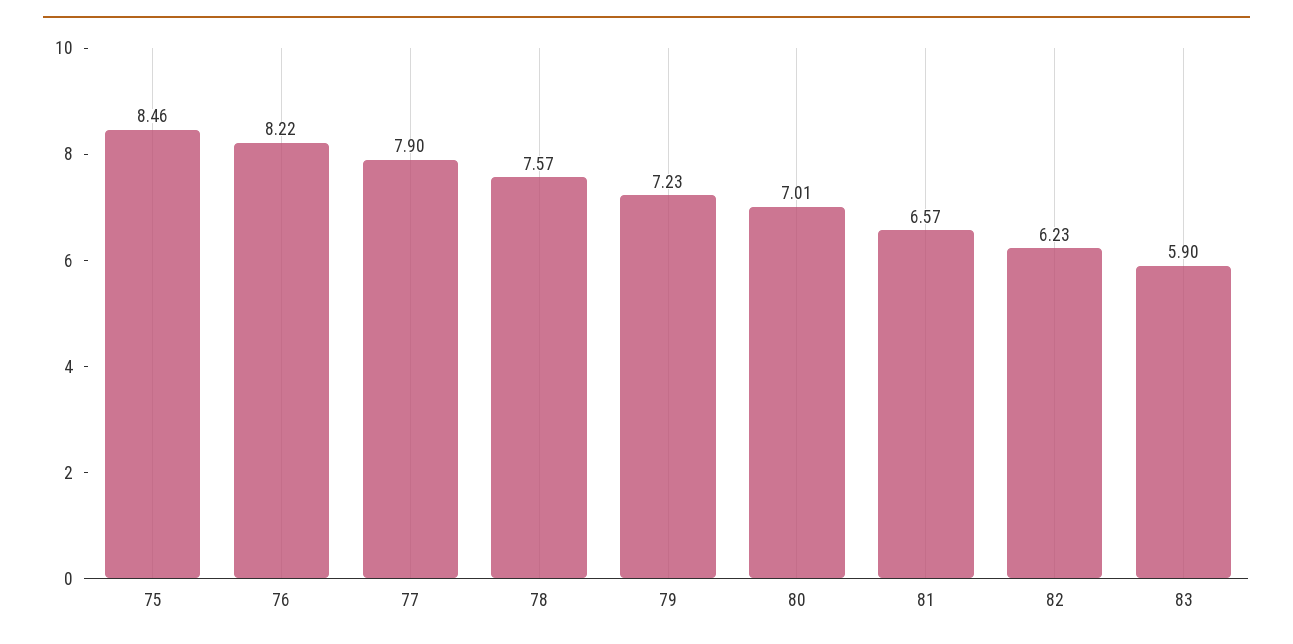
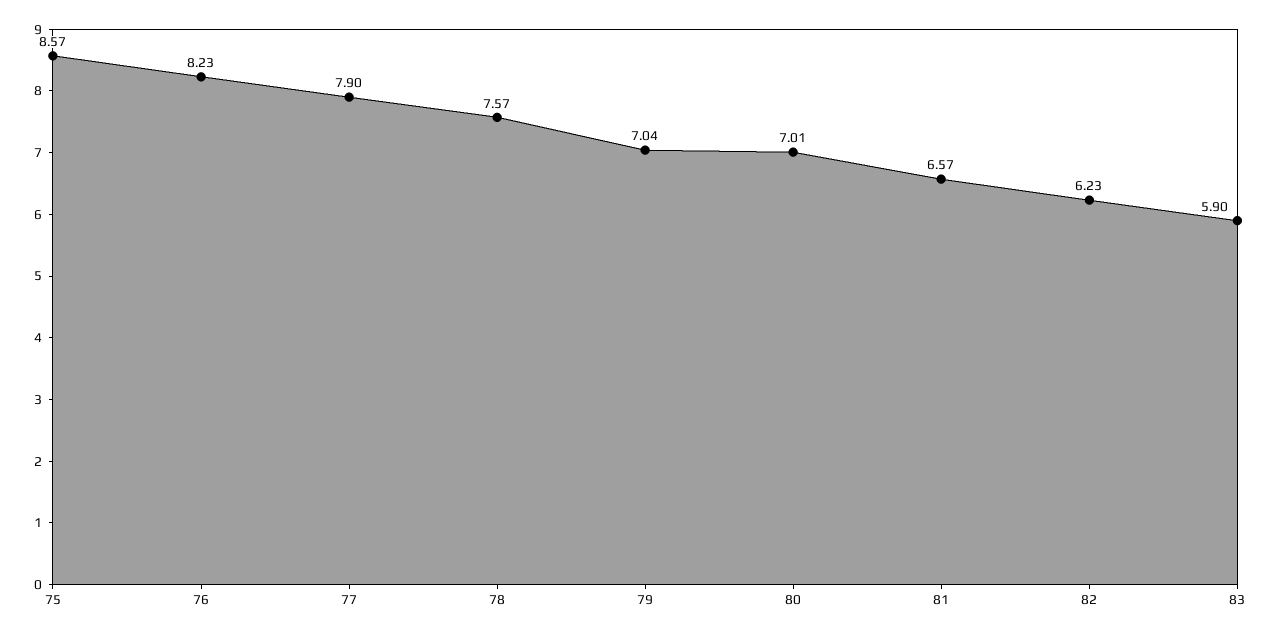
  {
-   "75": 8.46,
+   "75": 8.57,
-   "76": 8.22,
+   "76": 8.23,
    "77": 7.9,
    "78": 7.57,
-   "79": 7.23,
+   "79": 7.04,
    "80": 7.01,
    "81": 6.57,
    "82": 6.23,
    "83": 5.9
  }

